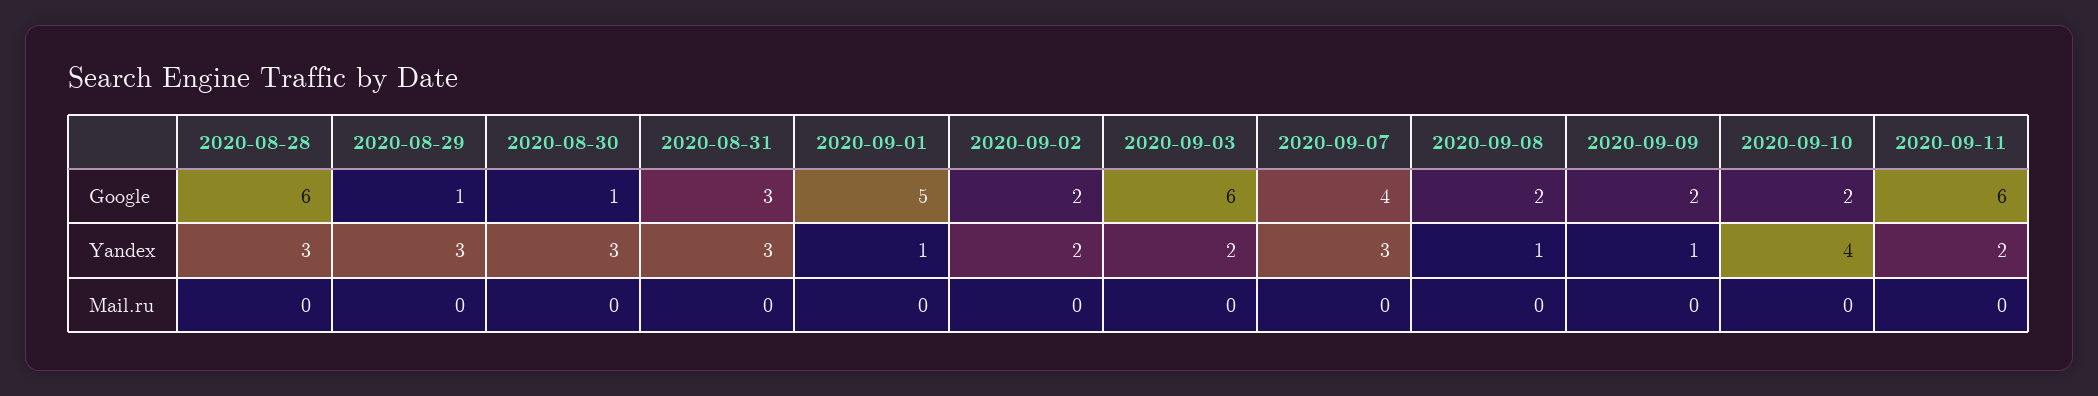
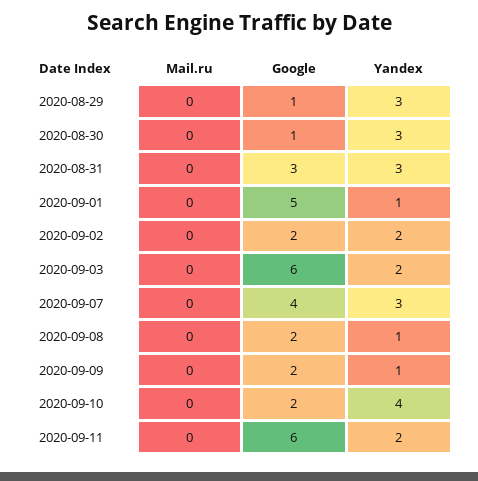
  {
-   "2020-08-28": {
-     "Google": 6,
-     "Yandex": 3,
-     "Mail.ru": 0
-   },
    "2020-08-29": {
      "Google": 1,
      "Yandex": 3,
      "Mail.ru": 0
    },
    "2020-08-30": {
      "Google": 1,
      "Yandex": 3,
      "Mail.ru": 0
    },
    "2020-08-31": {
      "Google": 3,
      "Yandex": 3,
      "Mail.ru": 0
    },
    "2020-09-01": {
      "Google": 5,
      "Yandex": 1,
      "Mail.ru": 0
    },
    "2020-09-02": {
      "Google": 2,
      "Yandex": 2,
      "Mail.ru": 0
    },
    "2020-09-03": {
      "Google": 6,
      "Yandex": 2,
      "Mail.ru": 0
    },
    "2020-09-07": {
      "Google": 4,
      "Yandex": 3,
      "Mail.ru": 0
    },
    "2020-09-08": {
      "Google": 2,
      "Yandex": 1,
      "Mail.ru": 0
    },
    "2020-09-09": {
      "Google": 2,
      "Yandex": 1,
      "Mail.ru": 0
    },
    "2020-09-10": {
      "Google": 2,
      "Yandex": 4,
      "Mail.ru": 0
    },
    "2020-09-11": {
      "Google": 6,
      "Yandex": 2,
      "Mail.ru": 0
    }
  }

